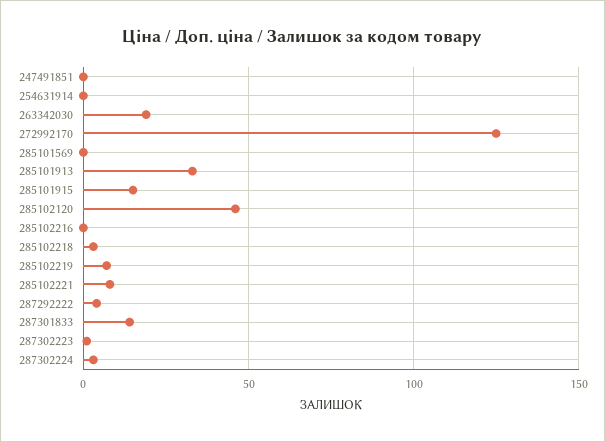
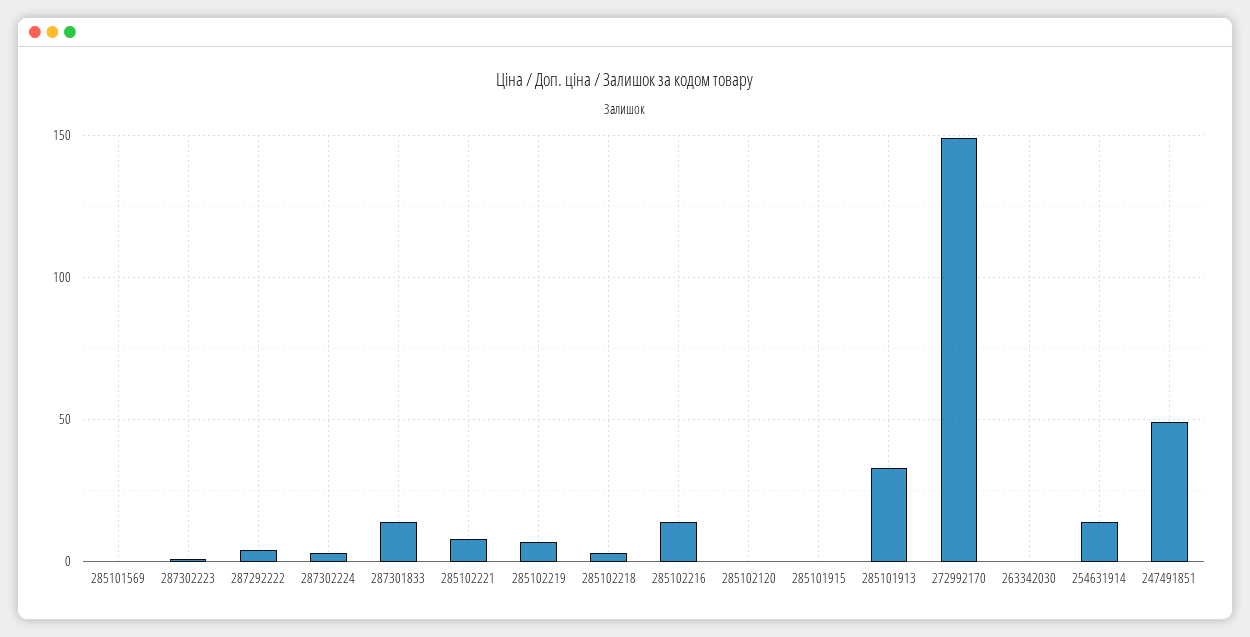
  {
-   "247491851": 0,
+   "247491851": 50,
-   "254631914": 0,
+   "254631914": 15,
-   "263342030": 20,
+   "263342030": 0,
-   "272992170": 125,
+   "272992170": 150,
    "285101569": 0,
    "285101913": 35,
-   "285101915": 15,
+   "285101915": 0,
-   "285102120": 45,
+   "285102120": 0,
-   "285102216": 0,
+   "285102216": 15,
    "285102218": 5,
    "285102219": 5,
    "285102221": 10,
    "287292222": 5,
    "287301833": 15,
    "287302223": 0,
    "287302224": 5
  }

